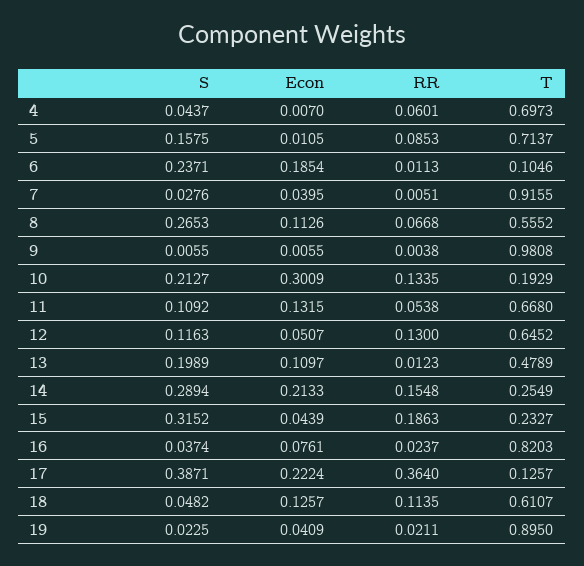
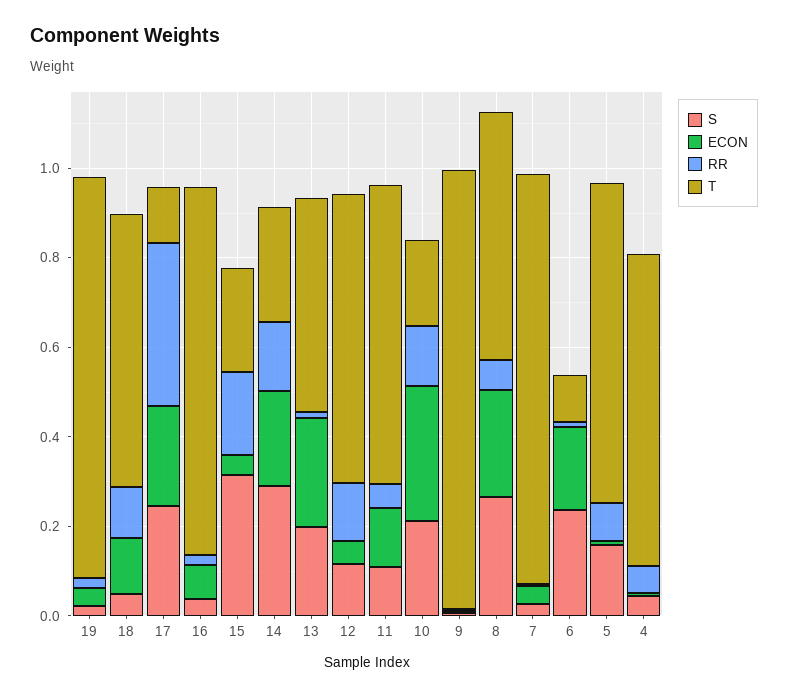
  {
    "S": {
      "4": 0.0437,
      "5": 0.1575,
      "6": 0.2371,
      "7": 0.0276,
      "8": 0.2653,
      "9": 0.0055,
      "10": 0.2127,
      "11": 0.1092,
      "12": 0.1163,
      "13": 0.1989,
      "14": 0.2894,
      "15": 0.3152,
      "16": 0.0374,
-     "17": 0.3871,
+     "17": 0.25,
      "18": 0.0482,
      "19": 0.0225
    },
    "Econ": {
      "4": 0.007,
      "5": 0.0105,
      "6": 0.1854,
      "7": 0.0395,
-     "8": 0.1126,
+     "8": 0.25,
      "9": 0.0055,
      "10": 0.3009,
      "11": 0.1315,
      "12": 0.0507,
-     "13": 0.1097,
+     "13": 0.25,
      "14": 0.2133,
      "15": 0.0439,
      "16": 0.0761,
      "17": 0.2224,
      "18": 0.1257,
      "19": 0.0409
    },
    "RR": {
      "4": 0.0601,
      "5": 0.0853,
      "6": 0.0113,
      "7": 0.0051,
      "8": 0.0668,
      "9": 0.0038,
      "10": 0.1335,
      "11": 0.0538,
      "12": 0.13,
      "13": 0.0123,
      "14": 0.1548,
      "15": 0.1863,
      "16": 0.0237,
      "17": 0.364,
      "18": 0.1135,
      "19": 0.0211
    },
    "T": {
      "4": 0.6973,
      "5": 0.7137,
      "6": 0.1046,
      "7": 0.9155,
      "8": 0.5552,
      "9": 0.9808,
      "10": 0.1929,
      "11": 0.668,
      "12": 0.6452,
      "13": 0.4789,
      "14": 0.2549,
      "15": 0.2327,
      "16": 0.8203,
      "17": 0.1257,
      "18": 0.6107,
      "19": 0.895
    }
  }

